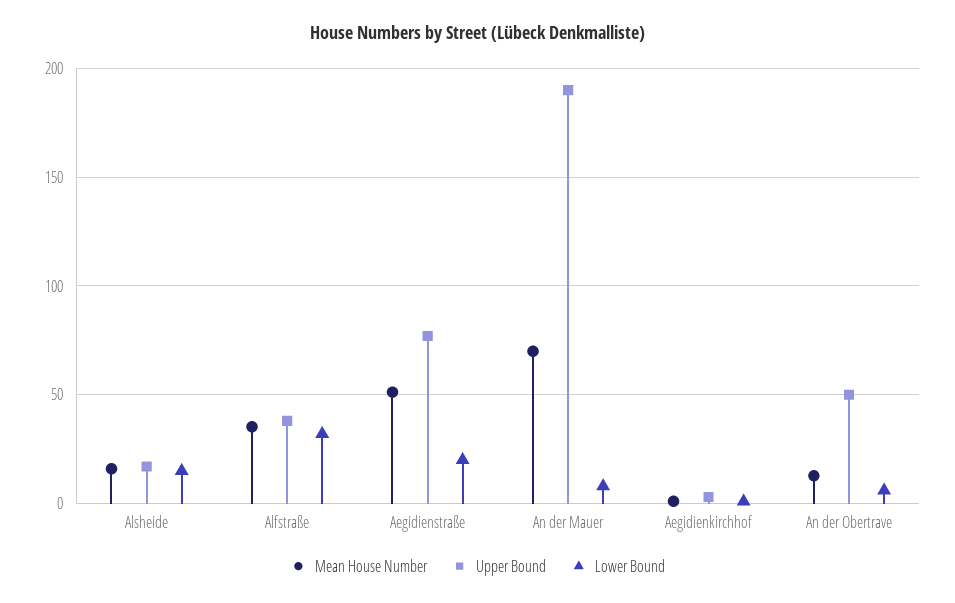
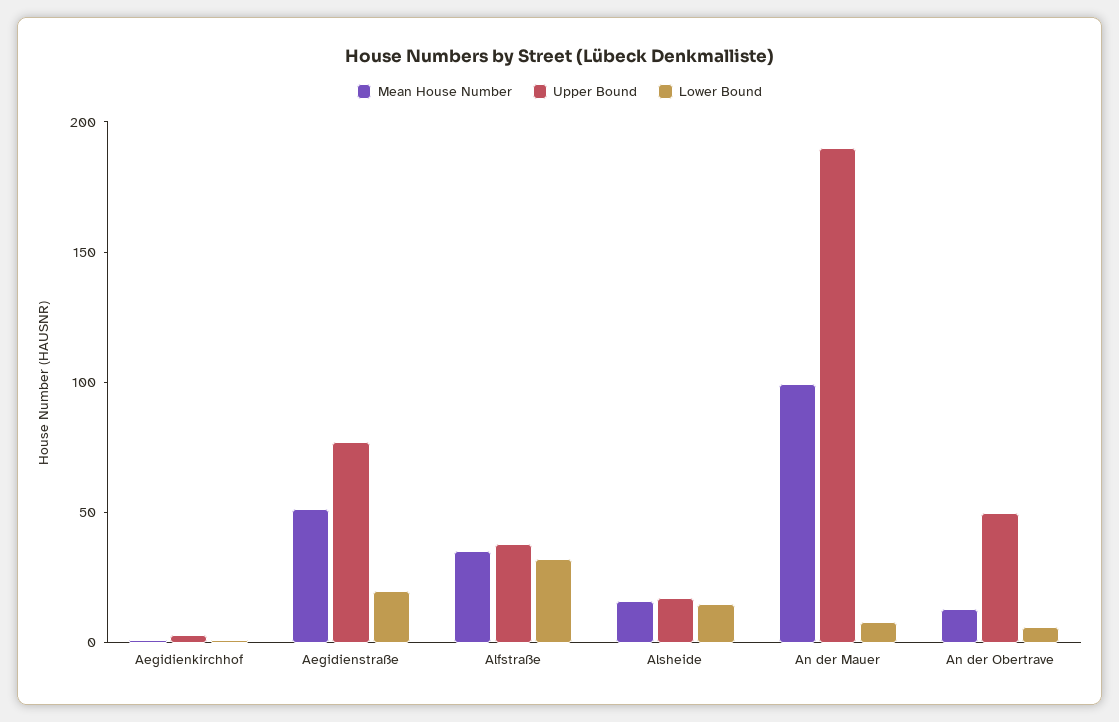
  {
    "Mean House Number": {
      "Alsheide": 15,
      "Alfstraße": 35,
      "Aegidienstraße": 50,
-     "An der Mauer": 70,
+     "An der Mauer": 100,
      "Aegidienkirchhof": 0,
      "An der Obertrave": 15
    },
    "Upper Bound": {
      "Alsheide": 15,
      "Alfstraße": 40,
      "Aegidienstraße": 75,
      "An der Mauer": 190,
      "Aegidienkirchhof": 5,
      "An der Obertrave": 50
    },
    "Lower Bound": {
      "Alsheide": 15,
      "Alfstraße": 30,
      "Aegidienstraße": 20,
      "An der Mauer": 10,
      "Aegidienkirchhof": 0,
      "An der Obertrave": 5
    }
  }

